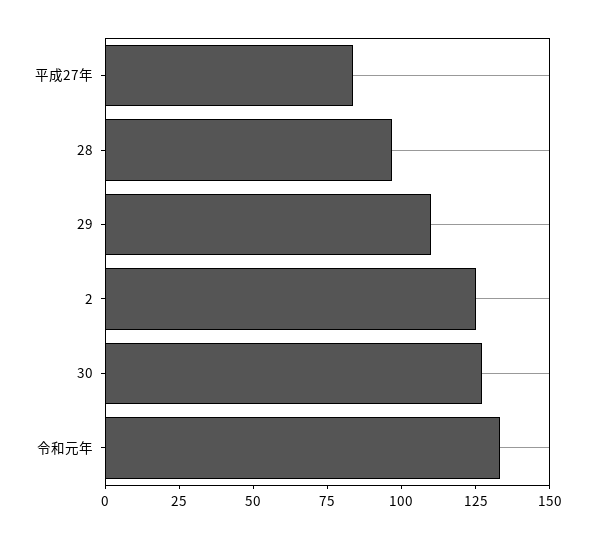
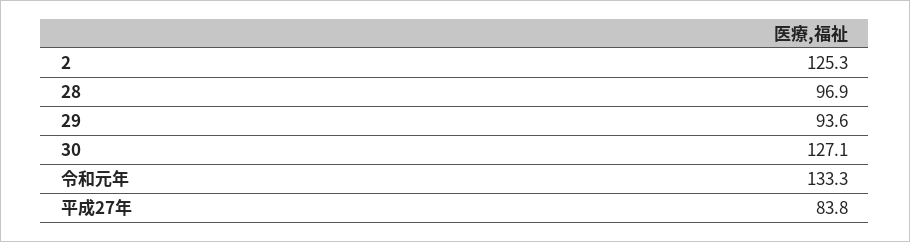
  {
    "平成27年": 83.8,
    "28": 96.9,
-   "29": 110,
+   "29": 93.6,
    "2": 125.3,
    "30": 127.1,
    "令和元年": 133.3
  }

